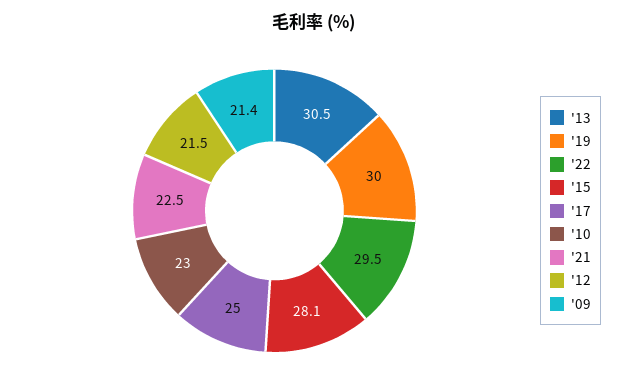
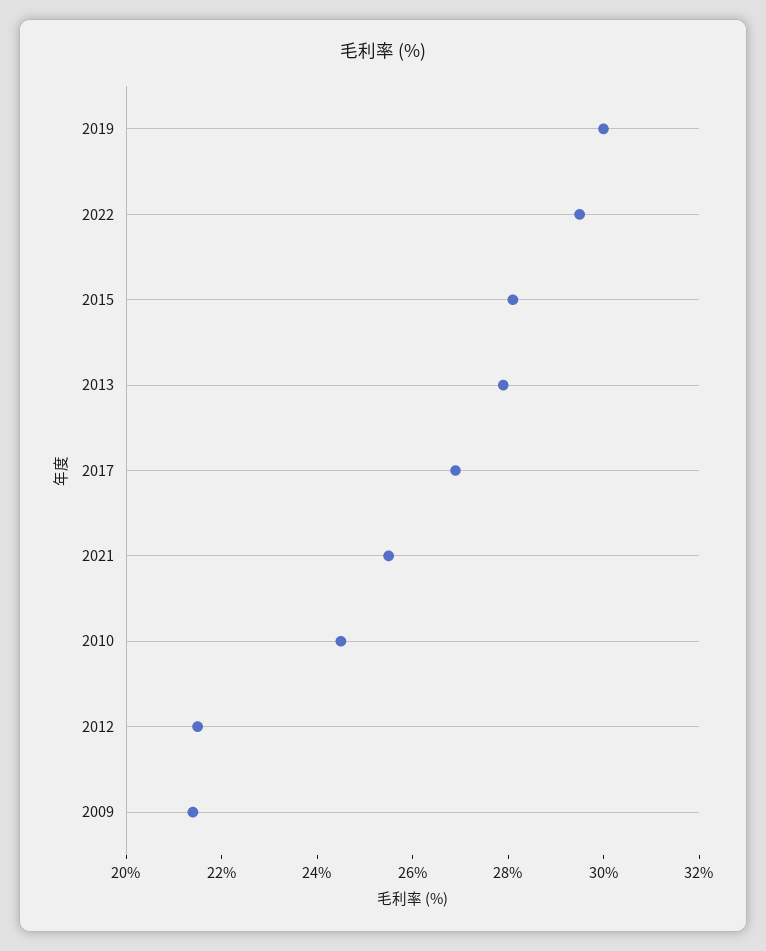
  {
-   "'13": 30.5,
+   "'13": 28,
    "'19": 30,
    "'22": 29.5,
    "'15": 28.1,
-   "'17": 25,
+   "'17": 27,
-   "'10": 23,
+   "'10": 24.5,
-   "'21": 22.5,
+   "'21": 25.5,
    "'12": 21.5,
    "'09": 21.4
  }

